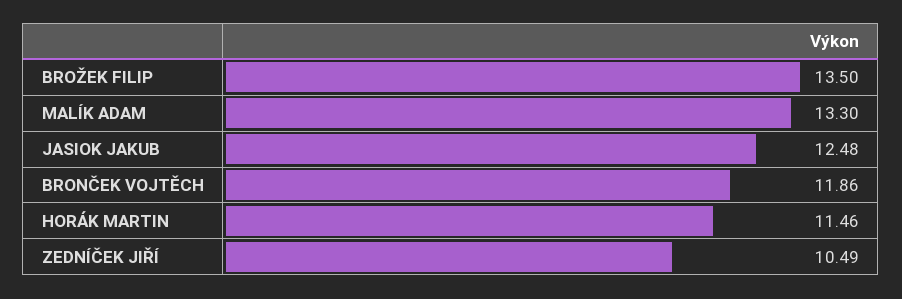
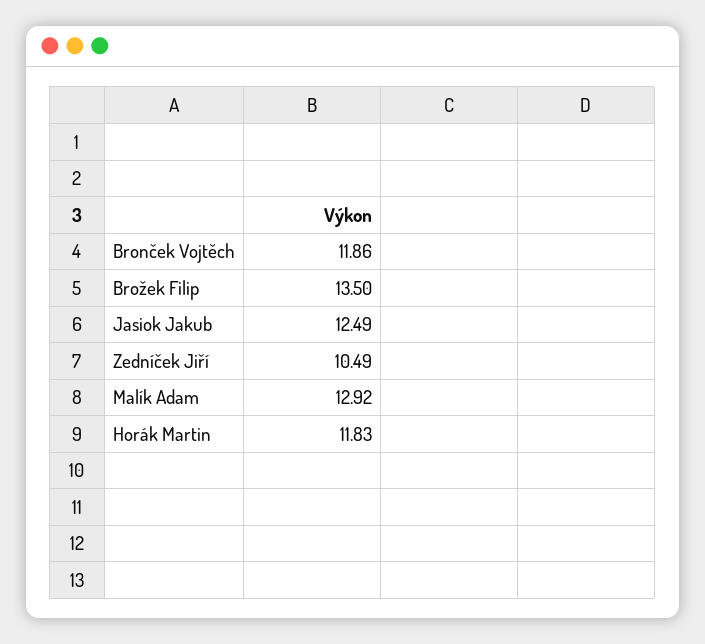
  {
    "BROŽEK FILIP": 13.5,
-   "MALÍK ADAM": 13.3,
+   "MALÍK ADAM": 12.92,
-   "JASIOK JAKUB": 12.48,
+   "JASIOK JAKUB": 12.49,
    "BRONČEK VOJTĚCH": 11.86,
-   "HORÁK MARTIN": 11.46,
+   "HORÁK MARTIN": 11.83,
    "ZEDNÍČEK JIŘÍ": 10.49
  }

